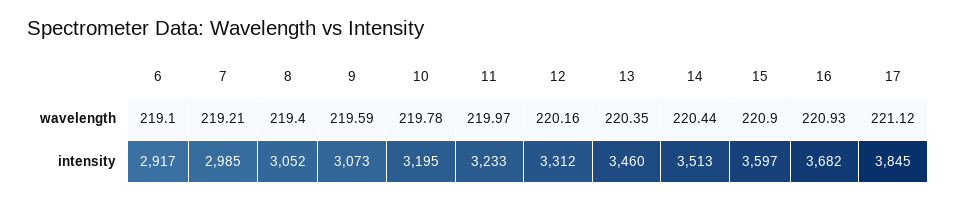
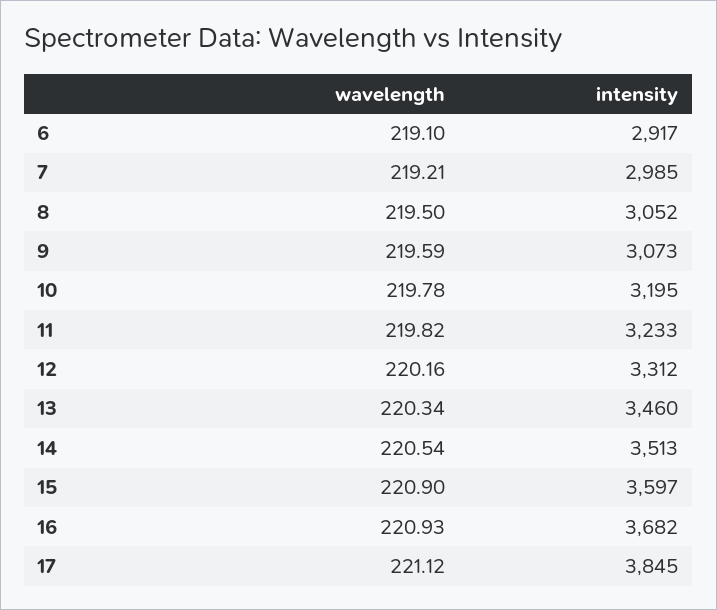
  {
    "6": {
      "wavelength": 219.1,
      "intensity": 2917
    },
    "7": {
      "wavelength": 219.21,
      "intensity": 2985
    },
    "8": {
-     "wavelength": 219.4,
+     "wavelength": 219.5,
      "intensity": 3052
    },
    "9": {
      "wavelength": 219.59,
      "intensity": 3073
    },
    "10": {
      "wavelength": 219.78,
      "intensity": 3195
    },
    "11": {
-     "wavelength": 219.97,
+     "wavelength": 219.82,
      "intensity": 3233
    },
    "12": {
      "wavelength": 220.16,
      "intensity": 3312
    },
    "13": {
-     "wavelength": 220.35,
+     "wavelength": 220.34,
      "intensity": 3460
    },
    "14": {
-     "wavelength": 220.44,
+     "wavelength": 220.54,
      "intensity": 3513
    },
    "15": {
      "wavelength": 220.9,
      "intensity": 3597
    },
    "16": {
      "wavelength": 220.93,
      "intensity": 3682
    },
    "17": {
      "wavelength": 221.12,
      "intensity": 3845
    }
  }

